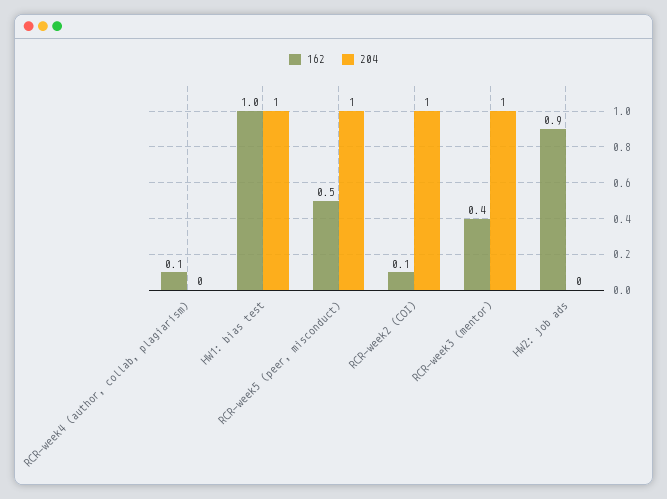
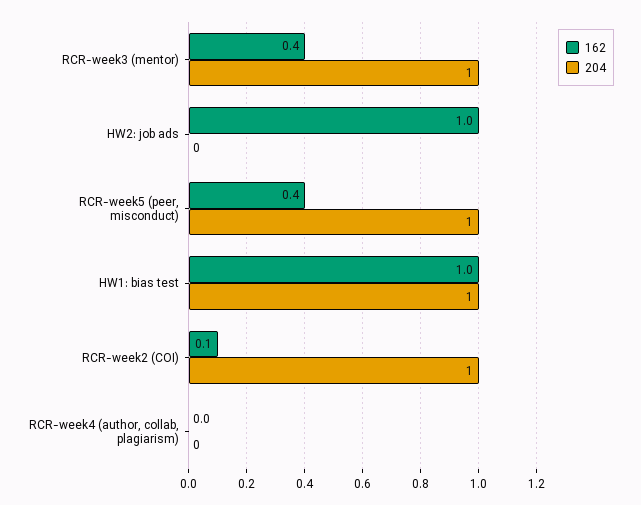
  {
    "162": {
-     "RCR-week4 (author, collab, plagiarism)": 0.1,
+     "RCR-week4 (author, collab, plagiarism)": 0,
      "HW1: bias test": 1,
-     "RCR-week5 (peer, misconduct)": 0.5,
+     "RCR-week5 (peer, misconduct)": 0.4,
      "RCR-week2 (COI)": 0.1,
      "RCR-week3 (mentor)": 0.4,
-     "HW2: job ads": 0.9
+     "HW2: job ads": 1
    },
    "204": {
      "RCR-week4 (author, collab, plagiarism)": 0,
      "HW1: bias test": 1,
      "RCR-week5 (peer, misconduct)": 1,
      "RCR-week2 (COI)": 1,
      "RCR-week3 (mentor)": 1,
      "HW2: job ads": 0
    }
  }

